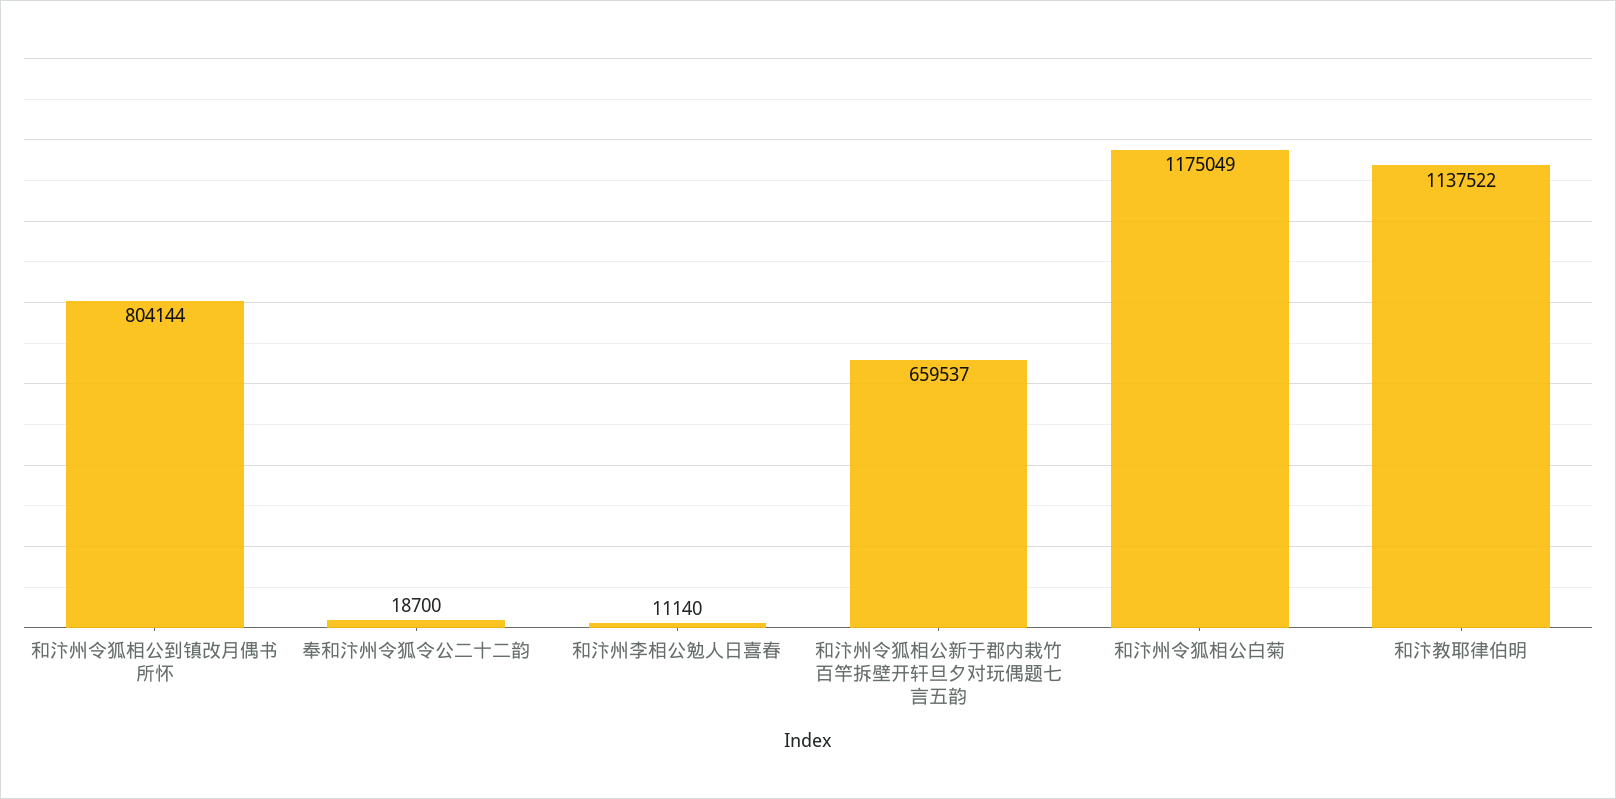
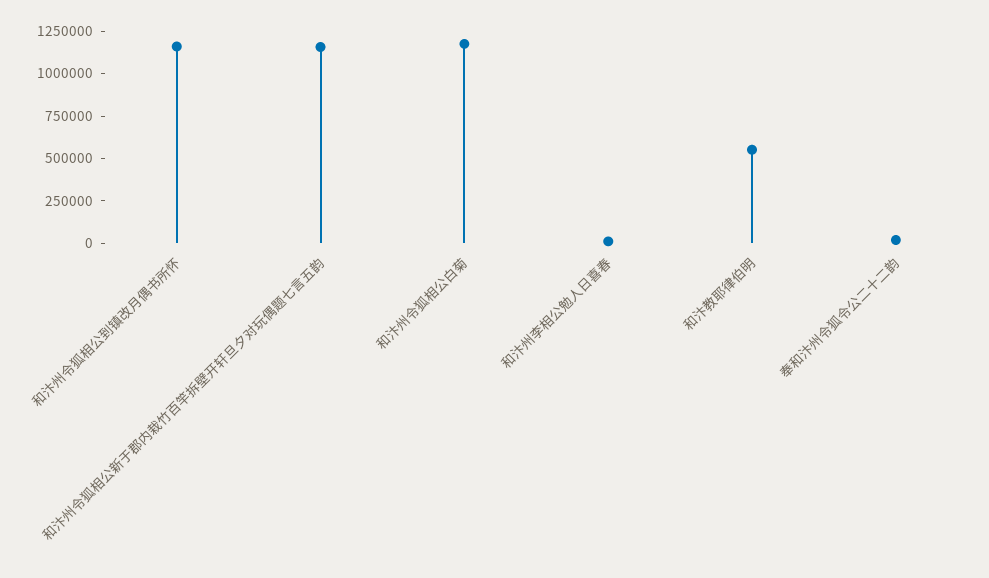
  {
-   "和汴州令狐相公到镇改月偶书所怀": 804144,
+   "和汴州令狐相公到镇改月偶书所怀": 1150000,
    "奉和汴州令狐令公二十二韵": 18700,
    "和汴州李相公勉人日喜春": 11140,
-   "和汴州令狐相公新于郡内栽竹百竿拆壁开轩旦夕对玩偶题七言五韵": 659537,
+   "和汴州令狐相公新于郡内栽竹百竿拆壁开轩旦夕对玩偶题七言五韵": 1150000,
    "和汴州令狐相公白菊": 1175049,
-   "和汴教耶律伯明": 1137522
+   "和汴教耶律伯明": 550000
  }

